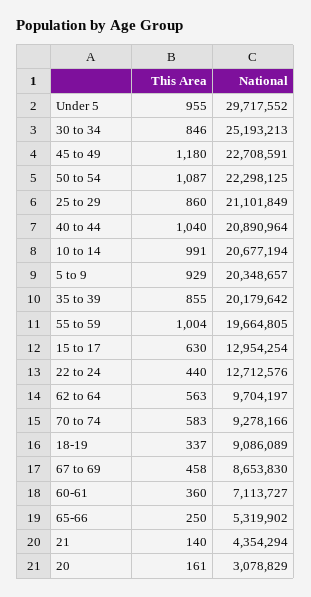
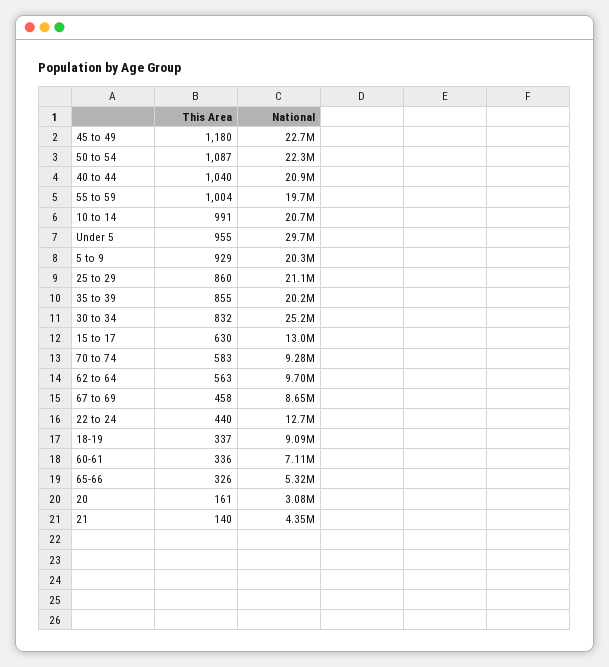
  {
    "This Area": {
      "Under 5": 955,
-     "30 to 34": 846,
+     "30 to 34": 832,
      "45 to 49": 1180,
      "50 to 54": 1087,
      "25 to 29": 860,
      "40 to 44": 1040,
      "10 to 14": 991,
      "5 to 9": 929,
      "35 to 39": 855,
      "55 to 59": 1004,
      "15 to 17": 630,
      "22 to 24": 440,
      "62 to 64": 563,
      "70 to 74": 583,
      "18-19": 337,
      "67 to 69": 458,
-     "60-61": 360,
+     "60-61": 336,
-     "65-66": 250,
+     "65-66": 326,
      "21": 140,
      "20": 161
    },
    "National": {
      "Under 5": 29717552,
      "30 to 34": 25193213,
      "45 to 49": 22708591,
      "50 to 54": 22298125,
      "25 to 29": 21101849,
      "40 to 44": 20890964,
      "10 to 14": 20677194,
      "5 to 9": 20348657,
      "35 to 39": 20179642,
      "55 to 59": 19664805,
      "15 to 17": 12954254,
      "22 to 24": 12712576,
      "62 to 64": 9704197,
      "70 to 74": 9278166,
      "18-19": 9086089,
      "67 to 69": 8653830,
      "60-61": 7113727,
      "65-66": 5319902,
      "21": 4354294,
      "20": 3078829
    }
  }

